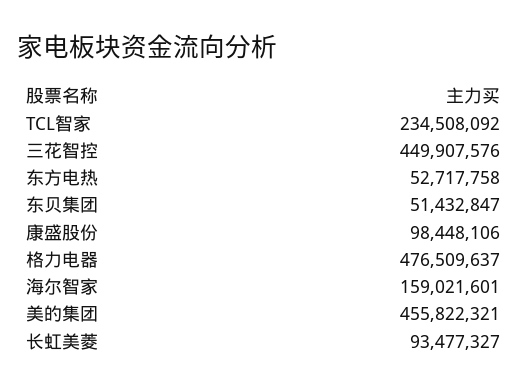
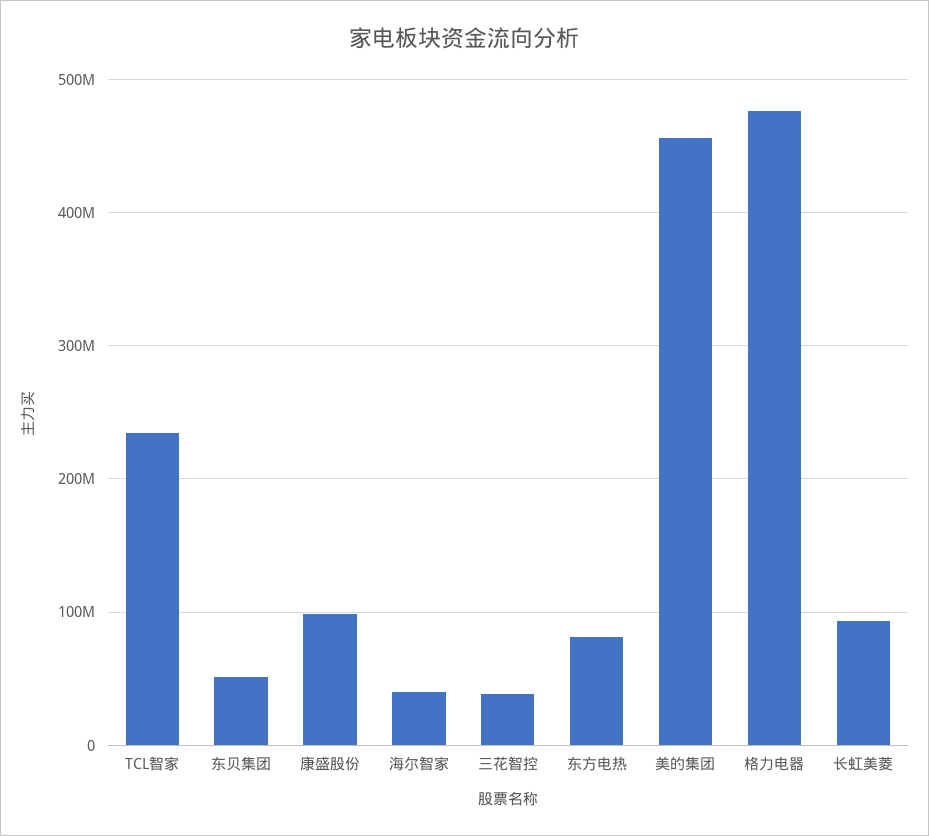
  {
    "TCL智家": 234508092,
-   "三花智控": 449907576,
+   "三花智控": 40000000,
-   "东方电热": 52717758,
+   "东方电热": 80000000,
    "东贝集团": 51432847,
    "康盛股份": 98448106,
    "格力电器": 476509637,
-   "海尔智家": 159021601,
+   "海尔智家": 40000000,
    "美的集团": 455822321,
    "长虹美菱": 93477327
  }

